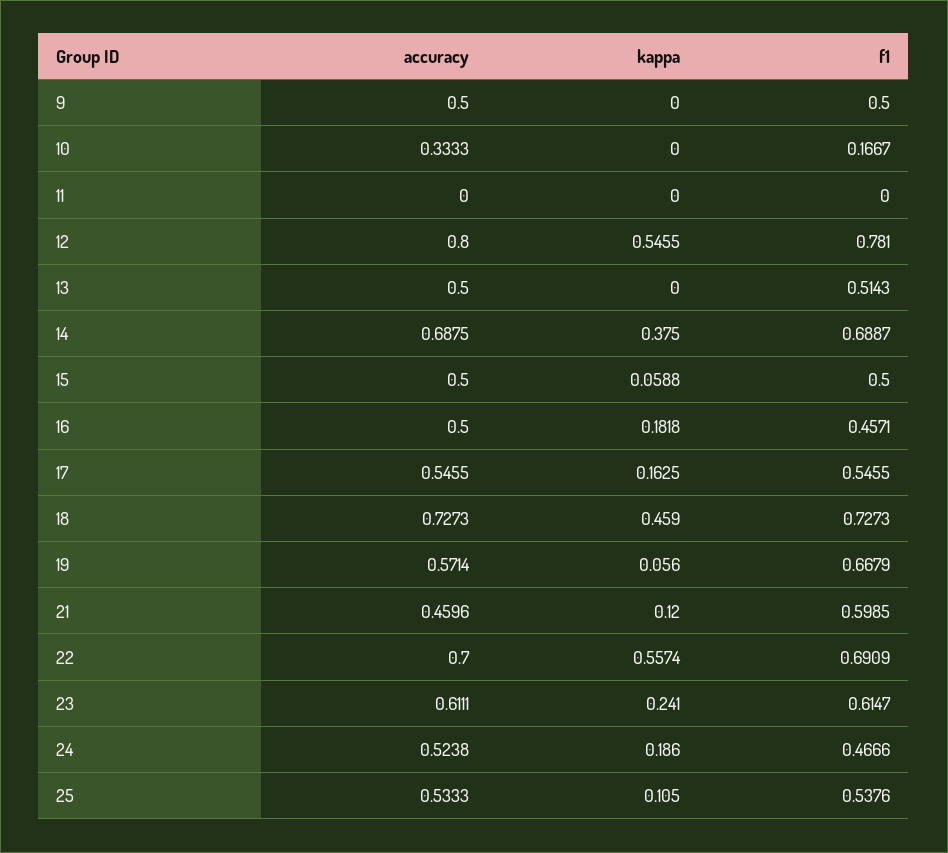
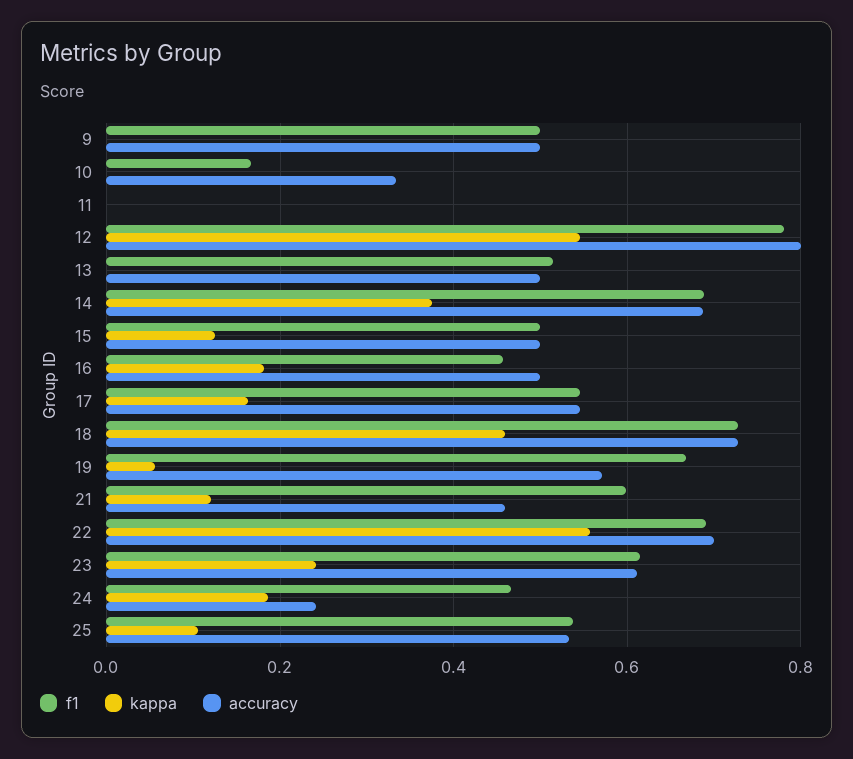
  {
    "accuracy": {
      "9": 0.5,
      "10": 0.3333,
      "11": 0,
      "12": 0.8,
      "13": 0.5,
      "14": 0.6875,
      "15": 0.5,
      "16": 0.5,
      "17": 0.5455,
      "18": 0.7273,
      "19": 0.5714,
      "21": 0.4596,
      "22": 0.7,
      "23": 0.6111,
-     "24": 0.5238,
+     "24": 0.24,
      "25": 0.5333
    },
    "kappa": {
      "9": 0,
      "10": 0,
      "11": 0,
      "12": 0.5455,
      "13": 0,
      "14": 0.375,
-     "15": 0.0588,
+     "15": 0.12,
      "16": 0.1818,
      "17": 0.1625,
      "18": 0.459,
      "19": 0.056,
      "21": 0.12,
      "22": 0.5574,
      "23": 0.241,
      "24": 0.186,
      "25": 0.105
    },
    "f1": {
      "9": 0.5,
      "10": 0.1667,
      "11": 0,
      "12": 0.781,
      "13": 0.5143,
      "14": 0.6887,
      "15": 0.5,
      "16": 0.4571,
      "17": 0.5455,
      "18": 0.7273,
      "19": 0.6679,
      "21": 0.5985,
      "22": 0.6909,
      "23": 0.6147,
      "24": 0.4666,
      "25": 0.5376
    }
  }

